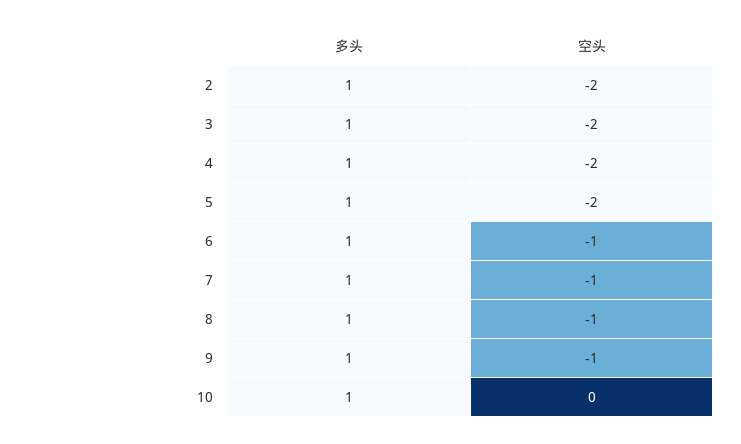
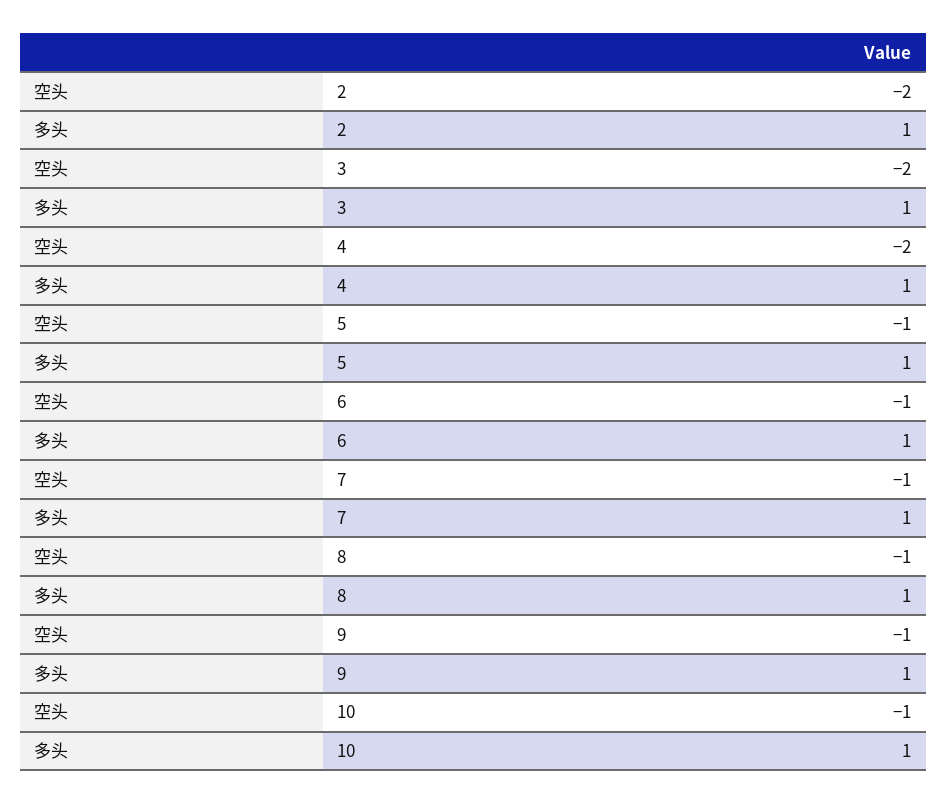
  {
    "多头": {
      "2": 1,
      "3": 1,
      "4": 1,
      "5": 1,
      "6": 1,
      "7": 1,
      "8": 1,
      "9": 1,
      "10": 1
    },
    "空头": {
      "2": -2,
      "3": -2,
      "4": -2,
-     "5": -2,
+     "5": -1,
      "6": -1,
      "7": -1,
      "8": -1,
      "9": -1,
-     "10": 0
+     "10": -1
    }
  }

